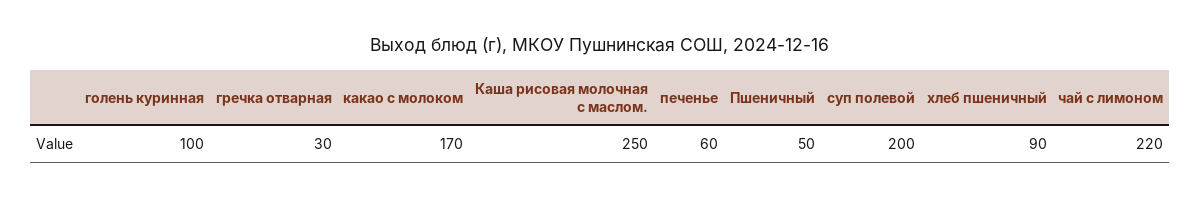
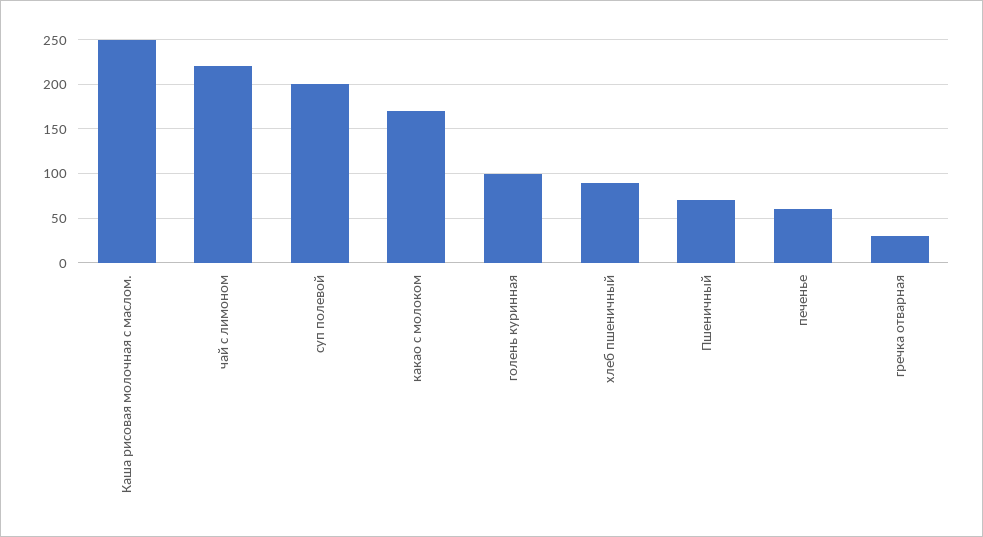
  {
    "голень куринная": 100,
    "гречка отварная": 30,
    "какао с молоком": 170,
    "Каша рисовая молочная с маслом.": 250,
    "печенье": 60,
-   "Пшеничный": 50,
+   "Пшеничный": 70,
    "суп полевой": 200,
    "хлеб пшеничный": 90,
    "чай с лимоном": 220
  }

